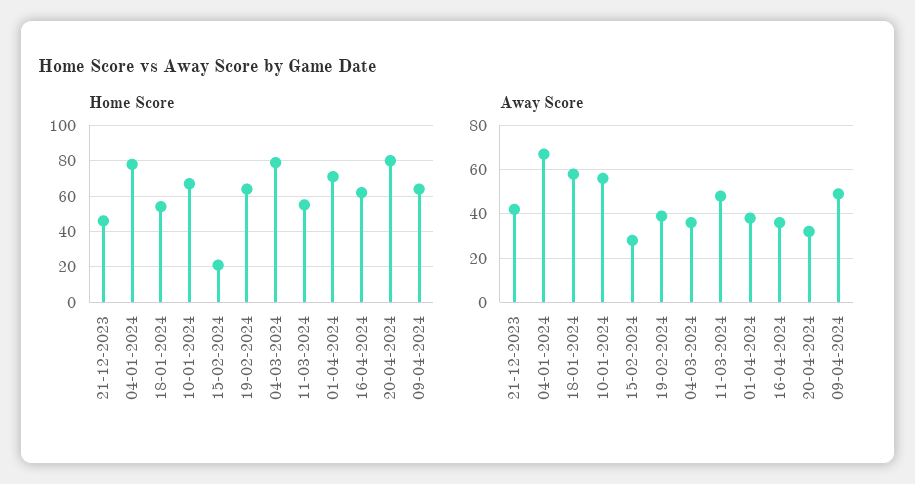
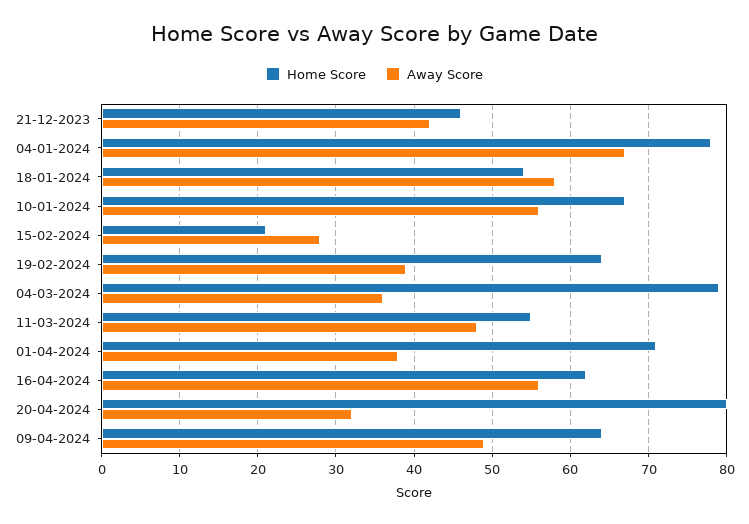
  {
    "Home Score": {
      "21-12-2023": 46,
      "04-01-2024": 78,
      "18-01-2024": 54,
      "10-01-2024": 67,
      "15-02-2024": 21,
      "19-02-2024": 64,
      "04-03-2024": 79,
      "11-03-2024": 55,
      "01-04-2024": 71,
      "16-04-2024": 62,
      "20-04-2024": 80,
      "09-04-2024": 64
    },
    "Away Score": {
      "21-12-2023": 42,
      "04-01-2024": 67,
      "18-01-2024": 58,
      "10-01-2024": 56,
      "15-02-2024": 28,
      "19-02-2024": 39,
      "04-03-2024": 36,
      "11-03-2024": 48,
      "01-04-2024": 38,
-     "16-04-2024": 35,
+     "16-04-2024": 56,
      "20-04-2024": 32,
      "09-04-2024": 49
    }
  }

